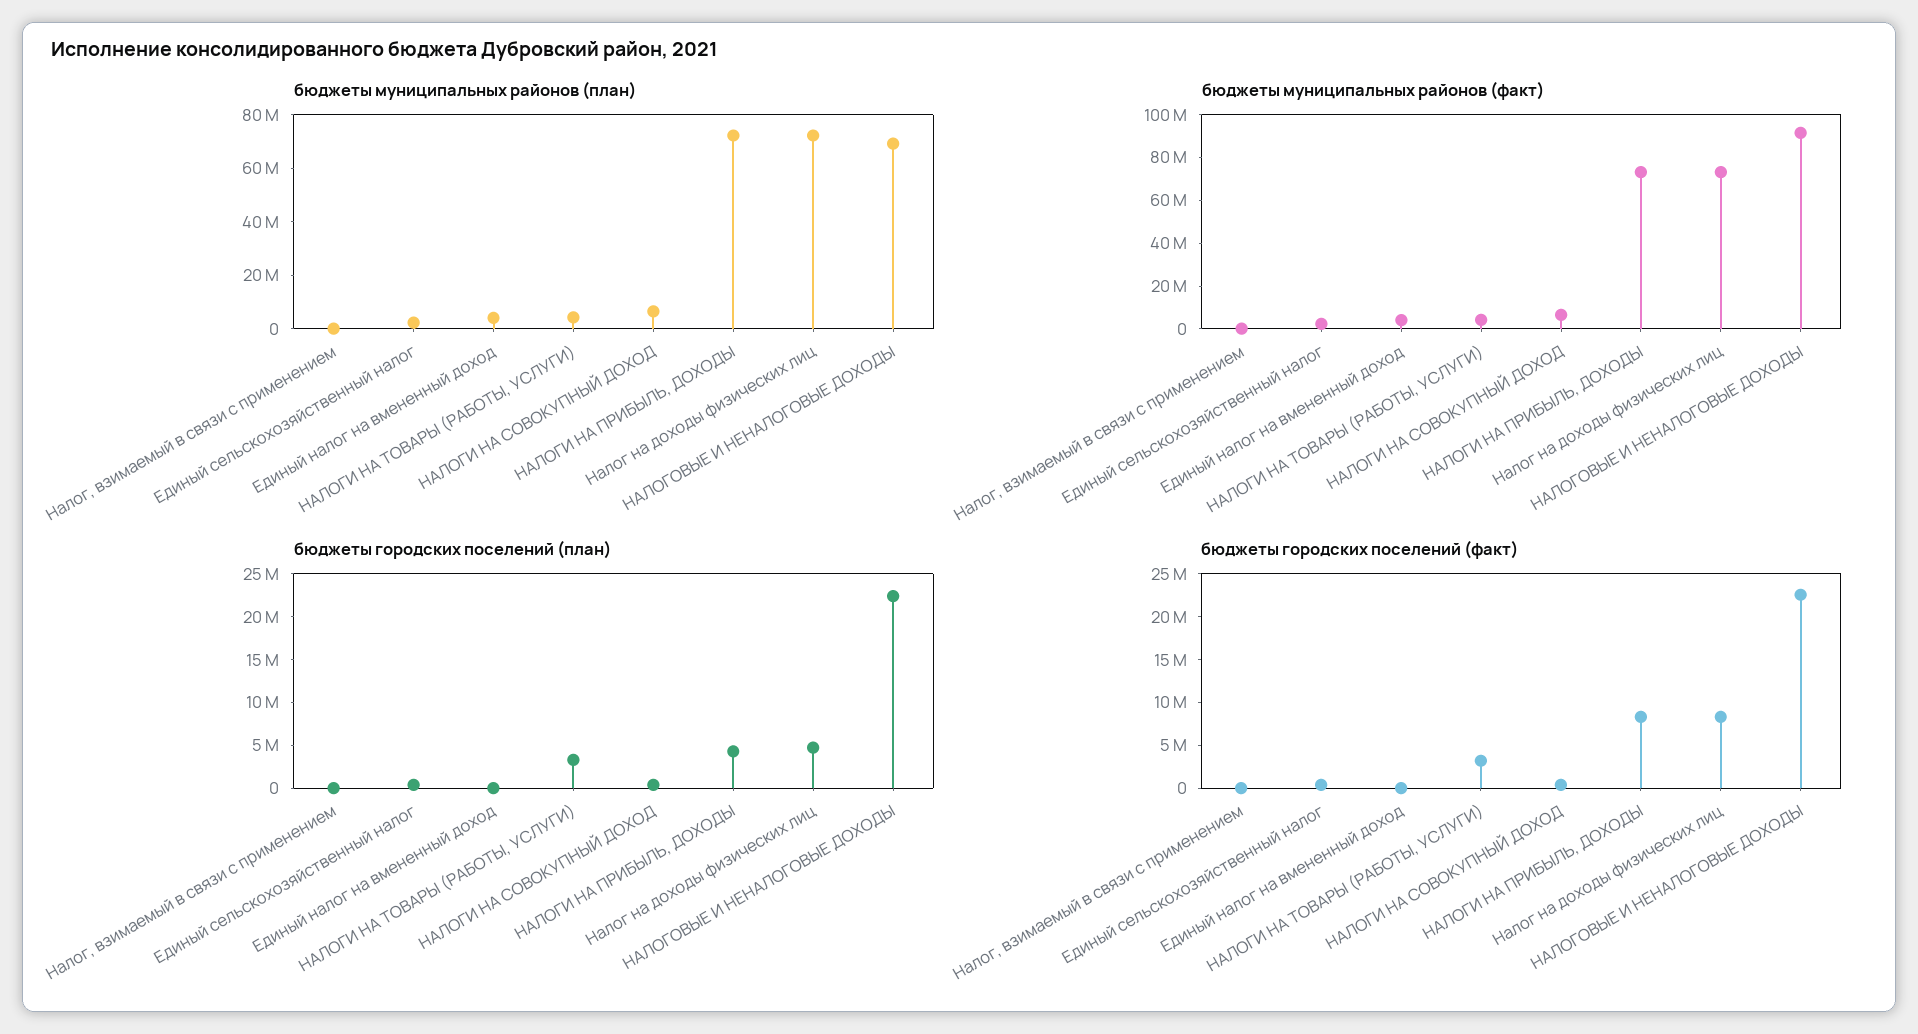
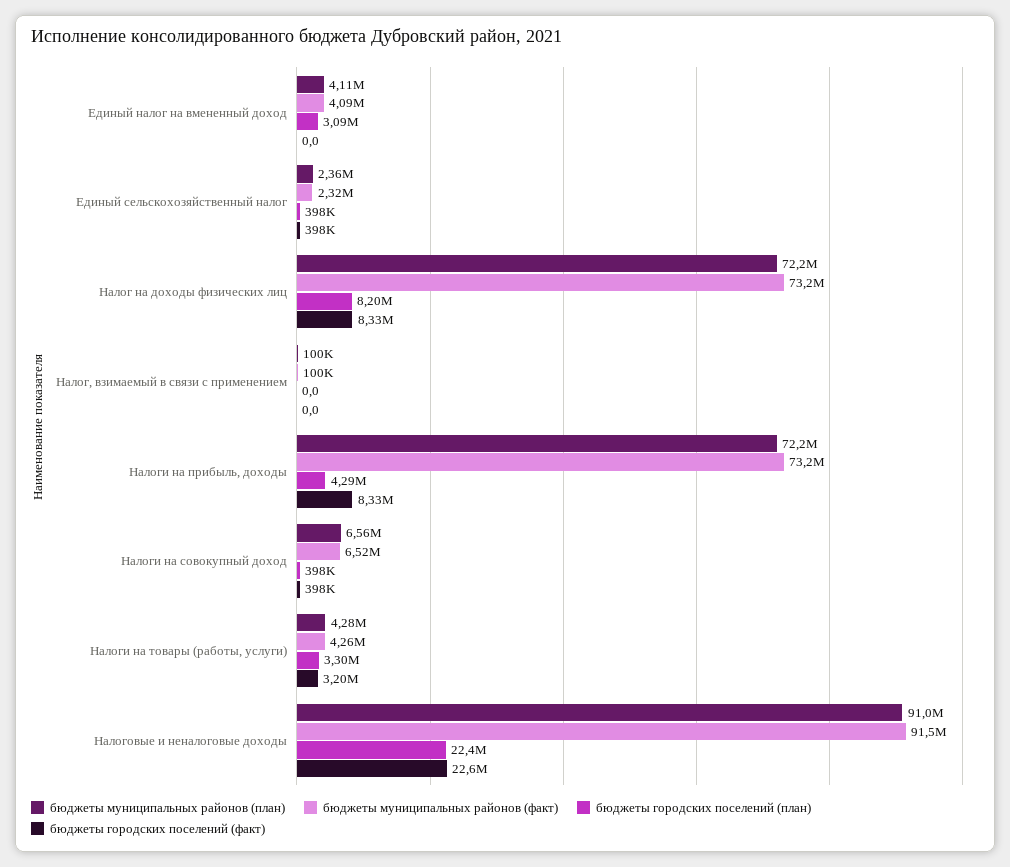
  {
    "бюджеты муниципальных районов (план)": {
      "Налог, взимаемый в связи с применением": 100000,
      "Единый сельскохозяйственный налог": 2360000,
      "Единый налог на вмененный доход": 4110000,
      "НАЛОГИ НА ТОВАРЫ (РАБОТЫ, УСЛУГИ)": 4280000,
      "НАЛОГИ НА СОВОКУПНЫЙ ДОХОД": 6560000,
      "НАЛОГИ НА ПРИБЫЛЬ, ДОХОДЫ": 72200000,
      "Налог на доходы физических лиц": 72200000,
-     "НАЛОГОВЫЕ И НЕНАЛОГОВЫЕ ДОХОДЫ": 70000000
+     "НАЛОГОВЫЕ И НЕНАЛОГОВЫЕ ДОХОДЫ": 91000000
    },
    "бюджеты муниципальных районов (факт)": {
      "Налог, взимаемый в связи с применением": 100000,
      "Единый сельскохозяйственный налог": 2320000,
      "Единый налог на вмененный доход": 4090000,
      "НАЛОГИ НА ТОВАРЫ (РАБОТЫ, УСЛУГИ)": 4260000,
      "НАЛОГИ НА СОВОКУПНЫЙ ДОХОД": 6520000,
      "НАЛОГИ НА ПРИБЫЛЬ, ДОХОДЫ": 73200000,
      "Налог на доходы физических лиц": 73200000,
      "НАЛОГОВЫЕ И НЕНАЛОГОВЫЕ ДОХОДЫ": 91500000
    },
    "бюджеты городских поселений (план)": {
      "Налог, взимаемый в связи с применением": 0,
      "Единый сельскохозяйственный налог": 398000,
-     "Единый налог на вмененный доход": 0,
+     "Единый налог на вмененный доход": 3090000,
      "НАЛОГИ НА ТОВАРЫ (РАБОТЫ, УСЛУГИ)": 3300000,
      "НАЛОГИ НА СОВОКУПНЫЙ ДОХОД": 398000,
      "НАЛОГИ НА ПРИБЫЛЬ, ДОХОДЫ": 4290000,
-     "Налог на доходы физических лиц": 5000000,
+     "Налог на доходы физических лиц": 8200000,
      "НАЛОГОВЫЕ И НЕНАЛОГОВЫЕ ДОХОДЫ": 22400000
    },
    "бюджеты городских поселений (факт)": {
      "Налог, взимаемый в связи с применением": 0,
      "Единый сельскохозяйственный налог": 398000,
      "Единый налог на вмененный доход": 0,
      "НАЛОГИ НА ТОВАРЫ (РАБОТЫ, УСЛУГИ)": 3200000,
      "НАЛОГИ НА СОВОКУПНЫЙ ДОХОД": 398000,
      "НАЛОГИ НА ПРИБЫЛЬ, ДОХОДЫ": 8330000,
      "Налог на доходы физических лиц": 8330000,
      "НАЛОГОВЫЕ И НЕНАЛОГОВЫЕ ДОХОДЫ": 22600000
    }
  }

